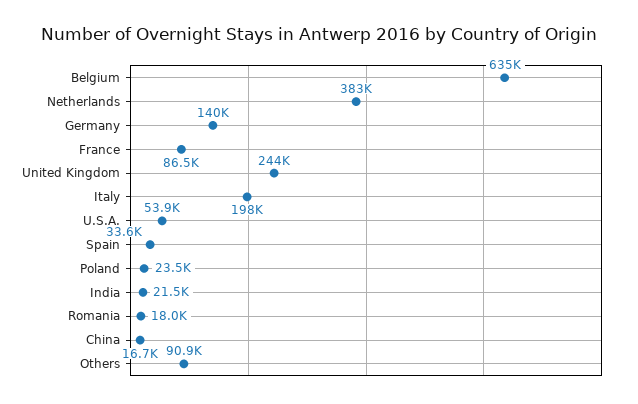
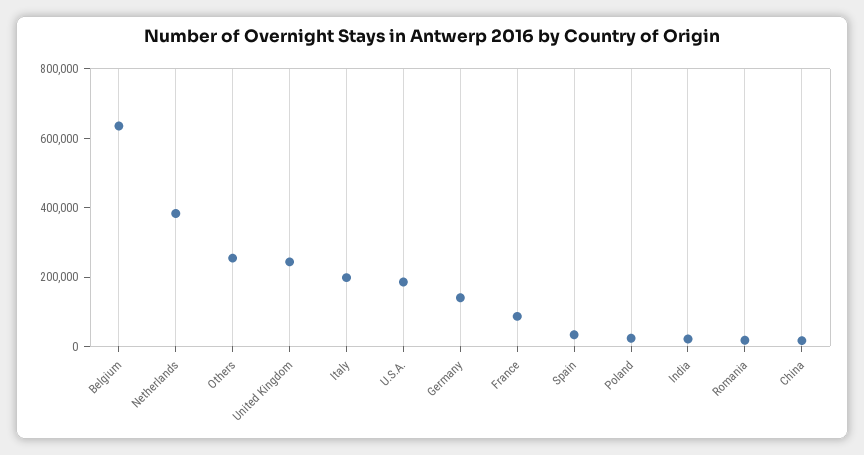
  {
    "Belgium": 635000,
    "Netherlands": 383000,
    "Germany": 140000,
    "France": 86500,
    "United Kingdom": 244000,
    "Italy": 198000,
-   "U.S.A.": 53900,
+   "U.S.A.": 200000,
    "Spain": 33600,
    "Poland": 23500,
    "India": 21500,
    "Romania": 18000,
    "China": 16700,
-   "Others": 90900
+   "Others": 250000
  }

